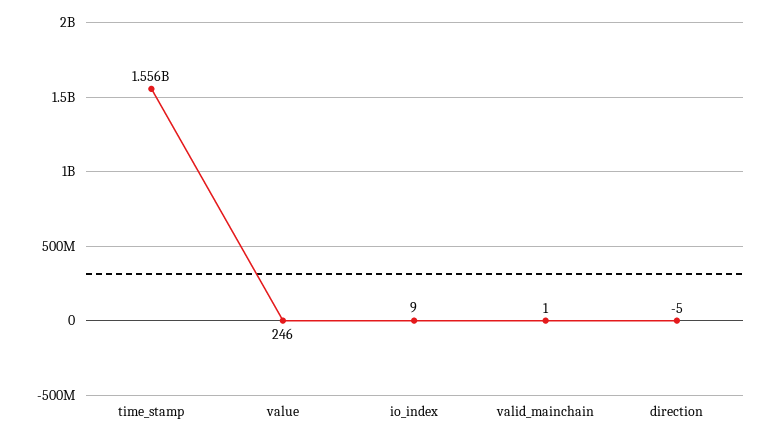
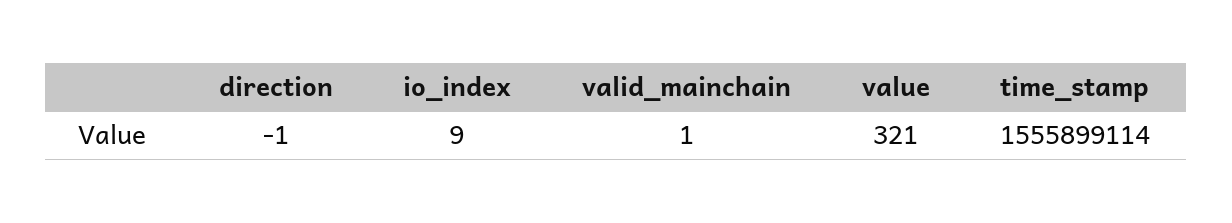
  {
    "time_stamp": 1555899114,
-   "value": 246,
+   "value": 321,
    "io_index": 9,
    "valid_mainchain": 1,
-   "direction": -5
+   "direction": -1
  }

